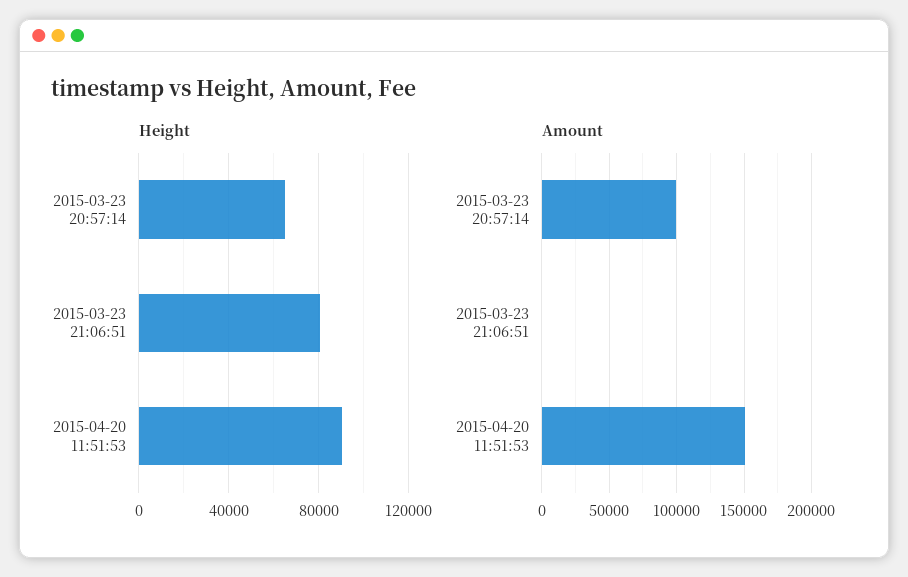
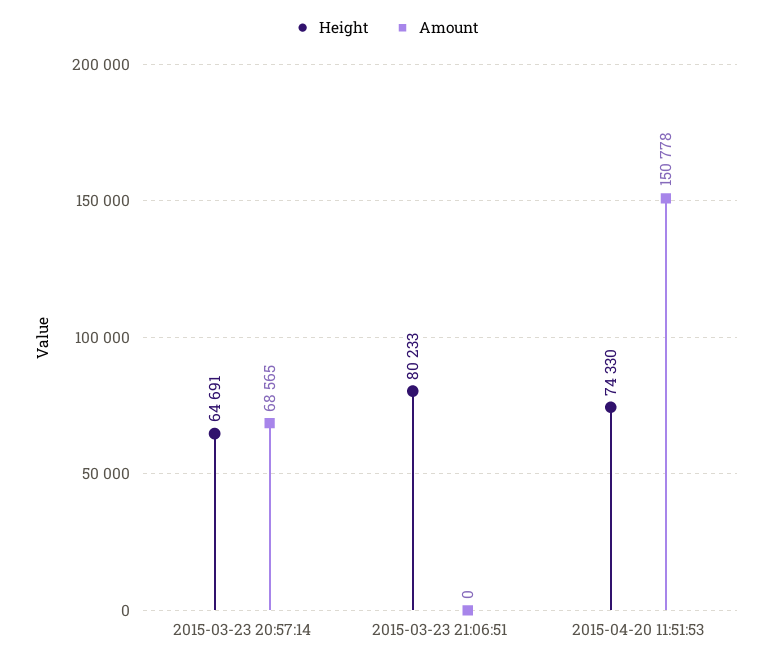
  {
    "Height": {
      "2015-03-23 20:57:14": 64691,
      "2015-03-23 21:06:51": 80233,
-     "2015-04-20 11:51:53": 90000
+     "2015-04-20 11:51:53": 74330
    },
    "Amount": {
-     "2015-03-23 20:57:14": 100000,
+     "2015-03-23 20:57:14": 68565,
      "2015-03-23 21:06:51": 0,
      "2015-04-20 11:51:53": 150778
    }
  }

